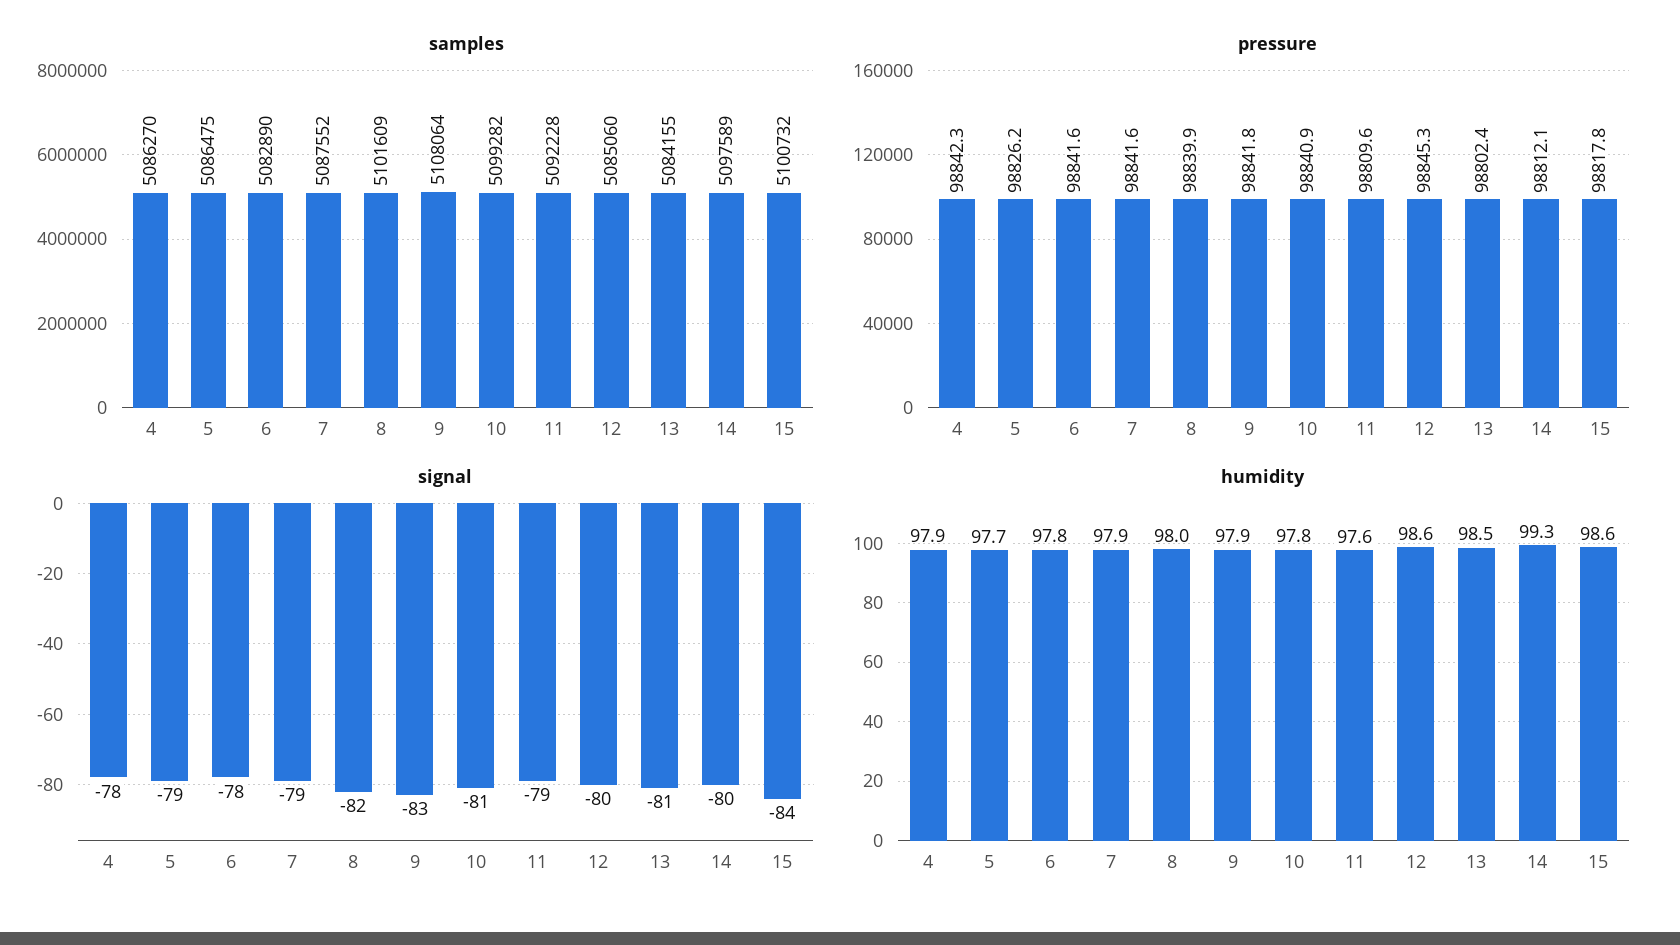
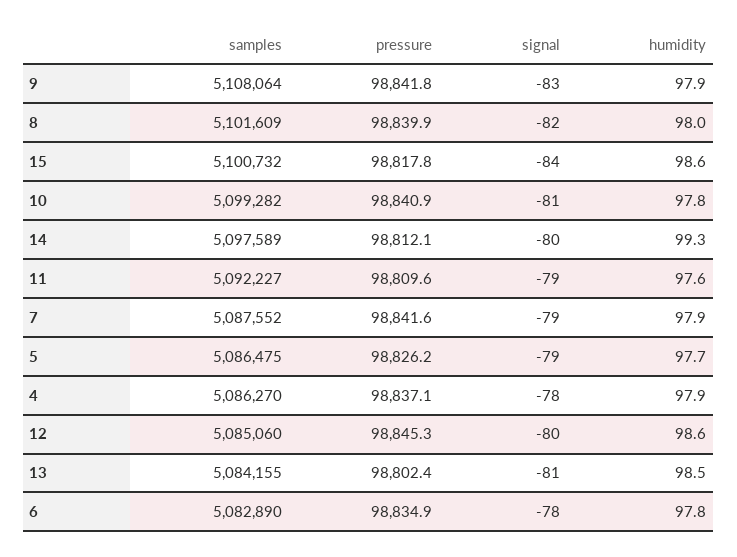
  {
    "samples": {
      "4": 5086270,
      "5": 5086475,
      "6": 5082890,
      "7": 5087552,
      "8": 5101609,
      "9": 5108064,
      "10": 5099282,
-     "11": 5092228,
+     "11": 5092227,
      "12": 5085060,
      "13": 5084155,
      "14": 5097589,
      "15": 5100732
    },
    "pressure": {
-     "4": 98842.3,
+     "4": 98837.1,
      "5": 98826.2,
-     "6": 98841.6,
+     "6": 98834.9,
      "7": 98841.6,
      "8": 98839.9,
      "9": 98841.8,
      "10": 98840.9,
      "11": 98809.6,
      "12": 98845.3,
      "13": 98802.4,
      "14": 98812.1,
      "15": 98817.8
    },
    "signal": {
      "4": -78,
      "5": -79,
      "6": -78,
      "7": -79,
      "8": -82,
      "9": -83,
      "10": -81,
      "11": -79,
      "12": -80,
      "13": -81,
      "14": -80,
      "15": -84
    },
    "humidity": {
      "4": 97.9,
      "5": 97.7,
      "6": 97.8,
      "7": 97.9,
      "8": 98,
      "9": 97.9,
      "10": 97.8,
      "11": 97.6,
      "12": 98.6,
      "13": 98.5,
      "14": 99.3,
      "15": 98.6
    }
  }

